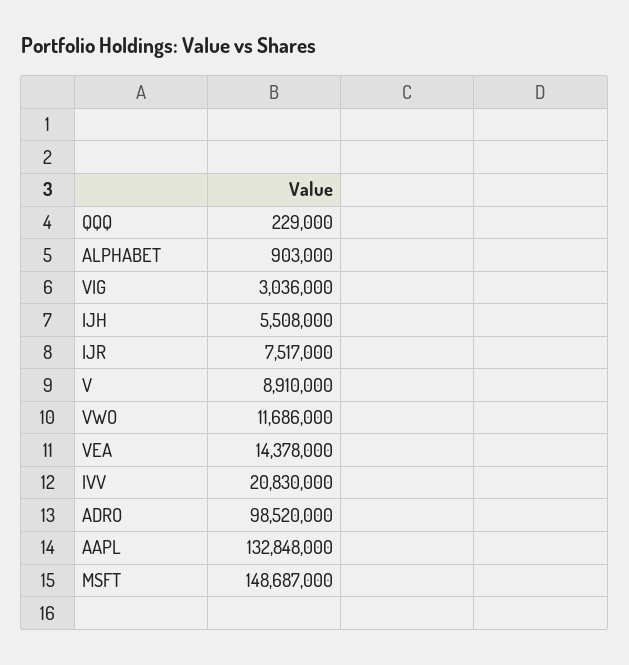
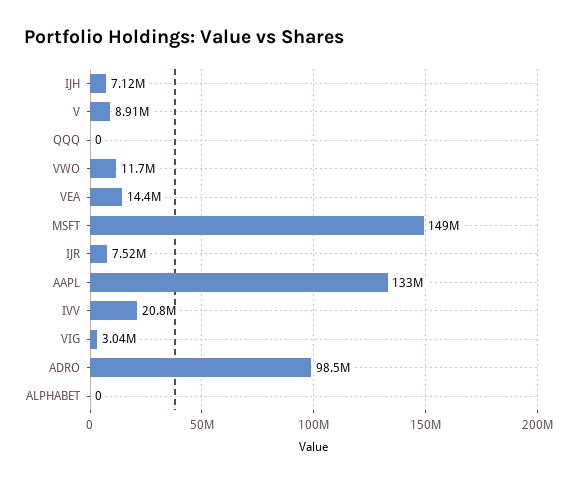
  {
-   "QQQ": 229000,
+   "QQQ": 0,
-   "ALPHABET": 903000,
+   "ALPHABET": 0,
    "VIG": 3036000,
-   "IJH": 5508000,
+   "IJH": 7120000,
    "IJR": 7517000,
    "V": 8910000,
    "VWO": 11686000,
    "VEA": 14378000,
    "IVV": 20830000,
    "ADRO": 98520000,
    "AAPL": 132848000,
    "MSFT": 148687000
  }

